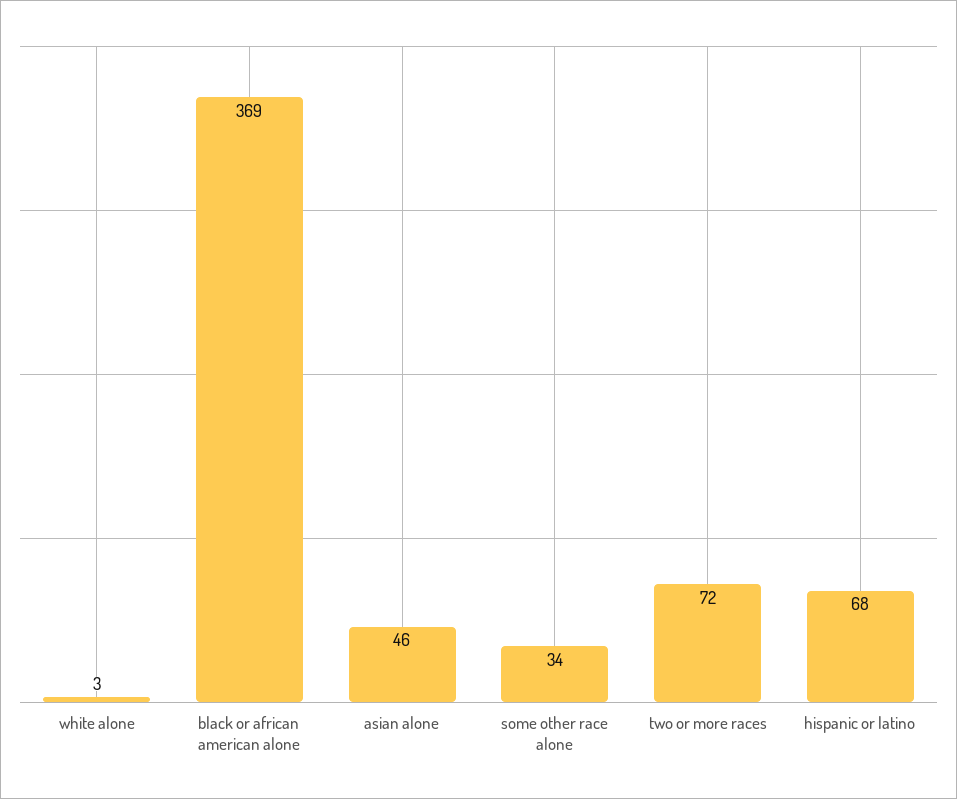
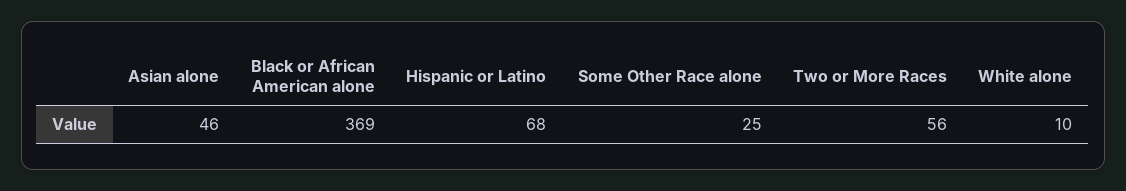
  {
-   "white alone": 3,
+   "white alone": 10,
    "black or african american alone": 369,
    "asian alone": 46,
-   "some other race alone": 34,
+   "some other race alone": 25,
-   "two or more races": 72,
+   "two or more races": 56,
    "hispanic or latino": 68
  }

